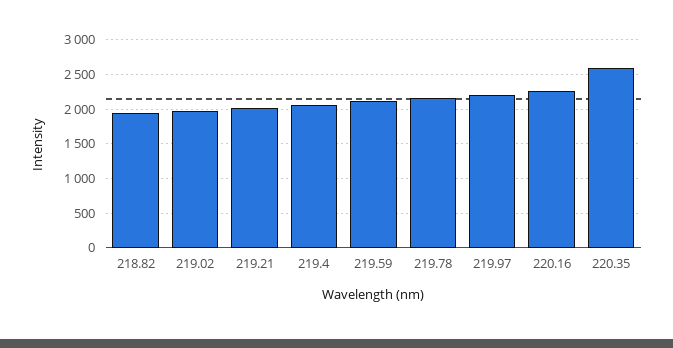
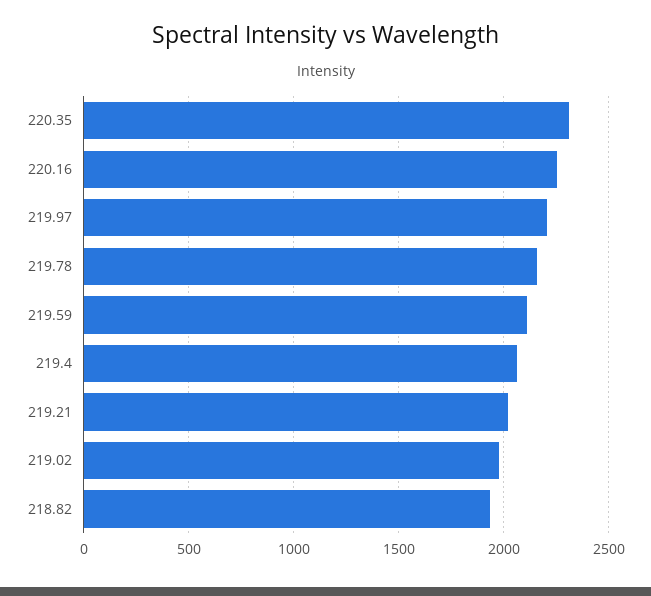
  {
    "218.82": 1950,
    "219.02": 2000,
    "219.21": 2000,
    "219.4": 2050,
    "219.59": 2100,
    "219.78": 2150,
    "219.97": 2200,
    "220.16": 2250,
-   "220.35": 2600
+   "220.35": 2300
  }

